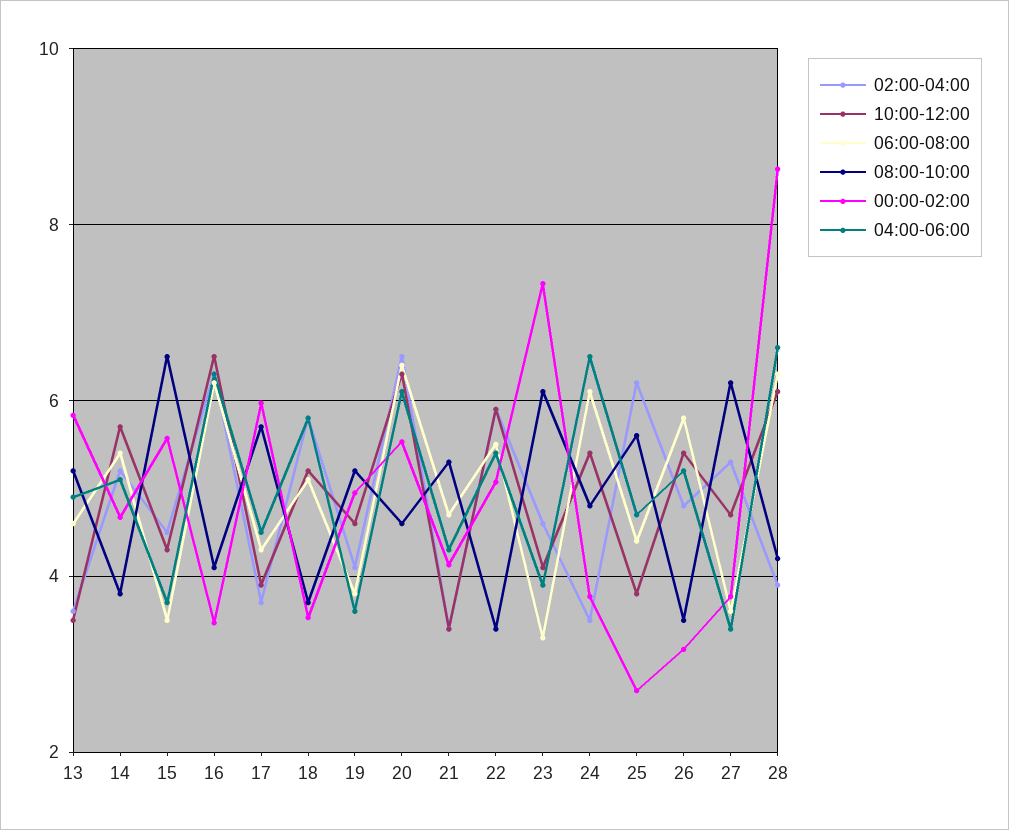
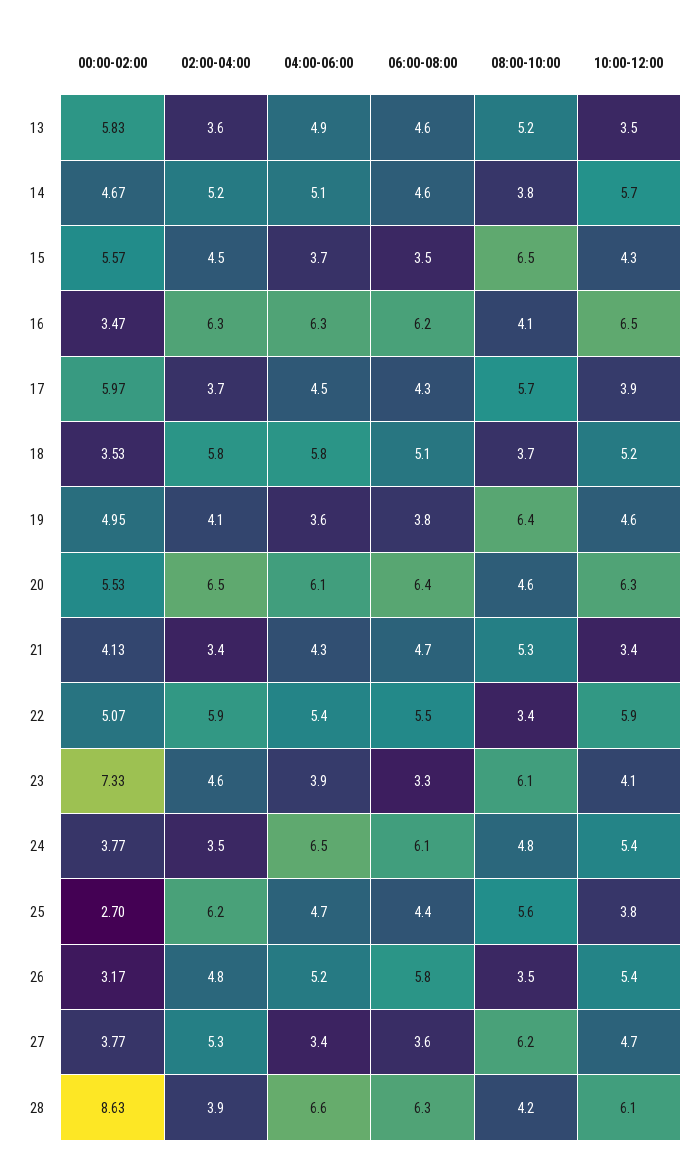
  {
    "02:00-04:00": {
      "13": 3.6,
      "14": 5.2,
      "15": 4.5,
      "16": 6.3,
      "17": 3.7,
      "18": 5.8,
      "19": 4.1,
      "20": 6.5,
      "21": 3.4,
      "22": 5.9,
      "23": 4.6,
      "24": 3.5,
      "25": 6.2,
      "26": 4.8,
      "27": 5.3,
      "28": 3.9
    },
    "10:00-12:00": {
      "13": 3.5,
      "14": 5.7,
      "15": 4.3,
      "16": 6.5,
      "17": 3.9,
      "18": 5.2,
      "19": 4.6,
      "20": 6.3,
      "21": 3.4,
      "22": 5.9,
      "23": 4.1,
      "24": 5.4,
      "25": 3.8,
      "26": 5.4,
      "27": 4.7,
      "28": 6.1
    },
    "06:00-08:00": {
      "13": 4.6,
-     "14": 5.4,
+     "14": 4.6,
      "15": 3.5,
      "16": 6.2,
      "17": 4.3,
      "18": 5.1,
      "19": 3.8,
      "20": 6.4,
      "21": 4.7,
      "22": 5.5,
      "23": 3.3,
      "24": 6.1,
      "25": 4.4,
      "26": 5.8,
      "27": 3.6,
      "28": 6.3
    },
    "08:00-10:00": {
      "13": 5.2,
      "14": 3.8,
      "15": 6.5,
      "16": 4.1,
      "17": 5.7,
      "18": 3.7,
-     "19": 5.2,
+     "19": 6.4,
      "20": 4.6,
      "21": 5.3,
      "22": 3.4,
      "23": 6.1,
      "24": 4.8,
      "25": 5.6,
      "26": 3.5,
      "27": 6.2,
      "28": 4.2
    },
    "00:00-02:00": {
      "13": 5.83,
      "14": 4.67,
      "15": 5.57,
      "16": 3.47,
      "17": 5.97,
      "18": 3.53,
      "19": 4.95,
      "20": 5.53,
      "21": 4.13,
      "22": 5.07,
      "23": 7.33,
      "24": 3.77,
      "25": 2.7,
      "26": 3.17,
      "27": 3.77,
      "28": 8.63
    },
    "04:00-06:00": {
      "13": 4.9,
      "14": 5.1,
      "15": 3.7,
      "16": 6.3,
      "17": 4.5,
      "18": 5.8,
      "19": 3.6,
      "20": 6.1,
      "21": 4.3,
      "22": 5.4,
      "23": 3.9,
      "24": 6.5,
      "25": 4.7,
      "26": 5.2,
      "27": 3.4,
      "28": 6.6
    }
  }

